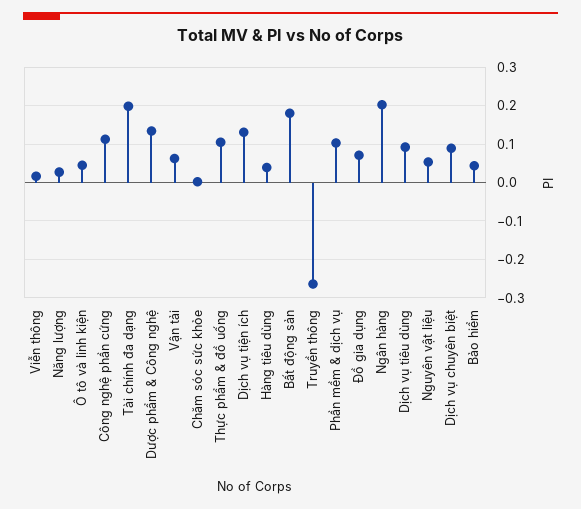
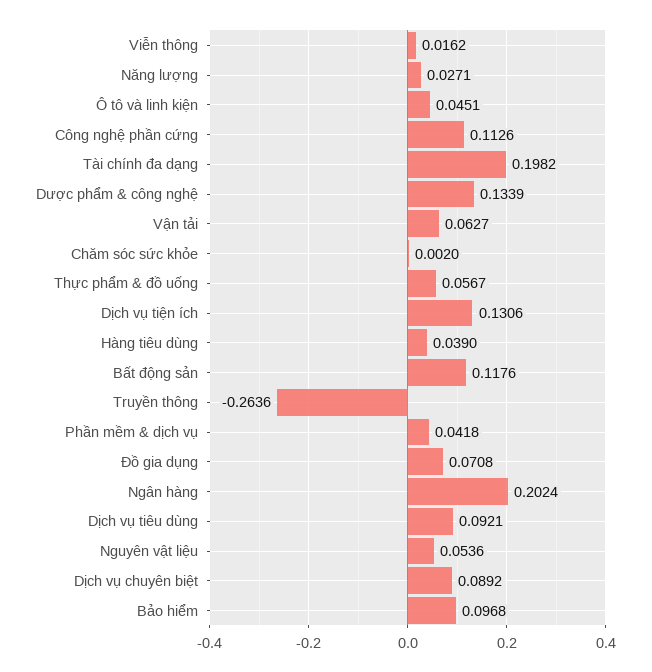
  {
    "Viễn thông": 0.0162,
    "Năng lượng": 0.0271,
    "Ô tô và linh kiện": 0.0451,
    "Công nghệ phần cứng": 0.1126,
    "Tài chính đa dạng": 0.1982,
    "Dược phẩm & Công nghệ": 0.1339,
    "Vận tải": 0.0627,
    "Chăm sóc sức khỏe": 0.002,
-   "Thực phẩm & đồ uống": 0.1,
+   "Thực phẩm & đồ uống": 0.0567,
    "Dịch vụ tiện ích": 0.1306,
    "Hàng tiêu dùng": 0.039,
-   "Bất động sản": 0.18,
+   "Bất động sản": 0.1176,
    "Truyền thông": -0.2636,
-   "Phần mềm & dịch vụ": 0.1,
+   "Phần mềm & dịch vụ": 0.0418,
    "Đồ gia dụng": 0.0708,
    "Ngân hàng": 0.2024,
    "Dịch vụ tiêu dùng": 0.0921,
    "Nguyên vật liệu": 0.0536,
    "Dịch vụ chuyên biệt": 0.0892,
-   "Bảo hiểm": 0.04
+   "Bảo hiểm": 0.0968
  }

